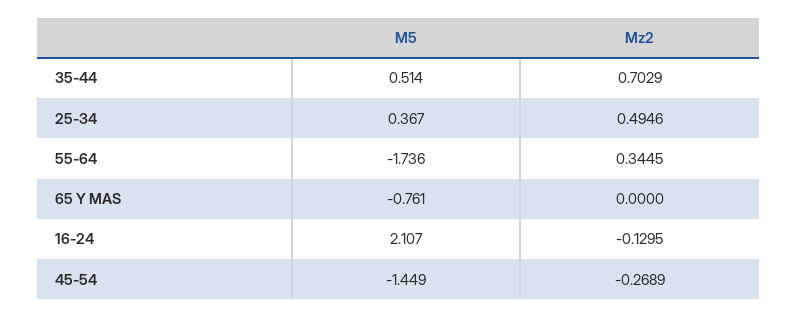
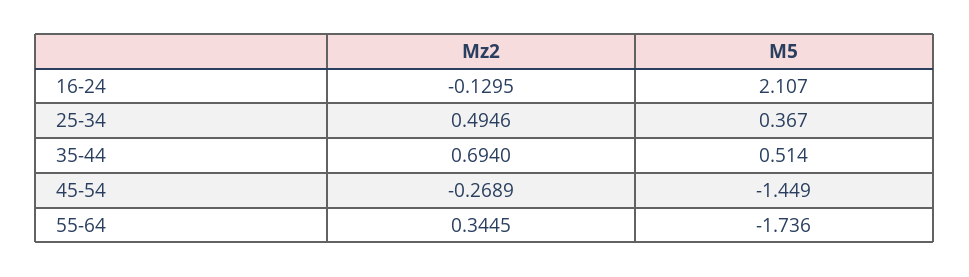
  {
    "M5": {
      "35-44": 0.514,
      "25-34": 0.367,
      "55-64": -1.736,
-     "65 Y MAS": -0.761,
      "16-24": 2.107,
      "45-54": -1.449
    },
    "Mz2": {
-     "35-44": 0.7029,
+     "35-44": 0.694,
      "25-34": 0.4946,
      "55-64": 0.3445,
-     "65 Y MAS": 0,
      "16-24": -0.1295,
      "45-54": -0.2689
    }
  }

